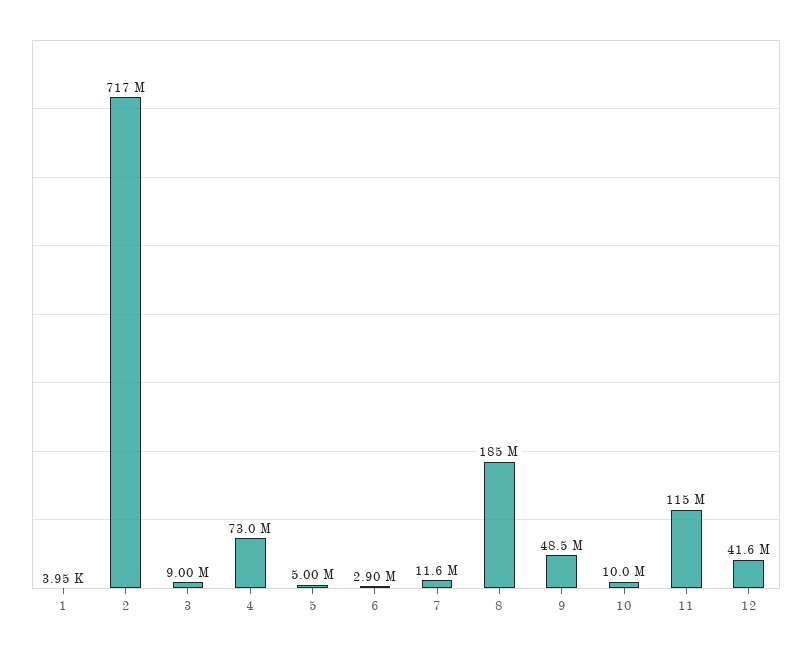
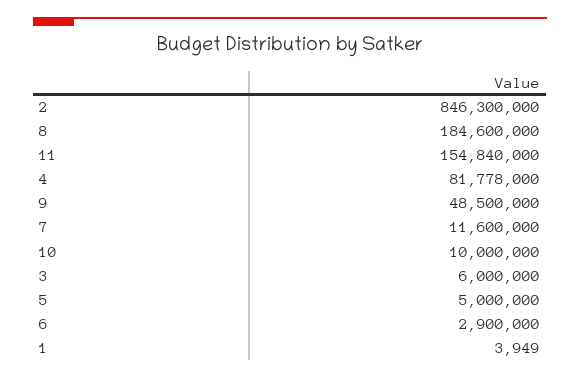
  {
    "1": 3949,
-   "2": 717000000,
+   "2": 846300000,
-   "3": 9000000,
+   "3": 6000000,
-   "4": 73000000,
+   "4": 81778000,
    "5": 5000000,
    "6": 2900000,
    "7": 11600000,
    "8": 184600000,
    "9": 48500000,
    "10": 10000000,
-   "11": 115000000,
+   "11": 154840000
-   "12": 41600000
  }

